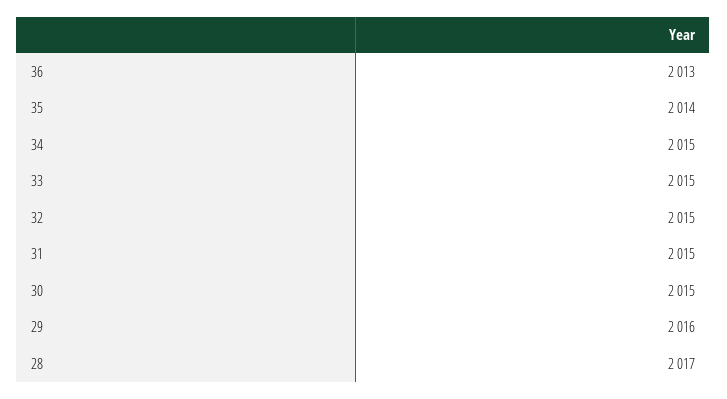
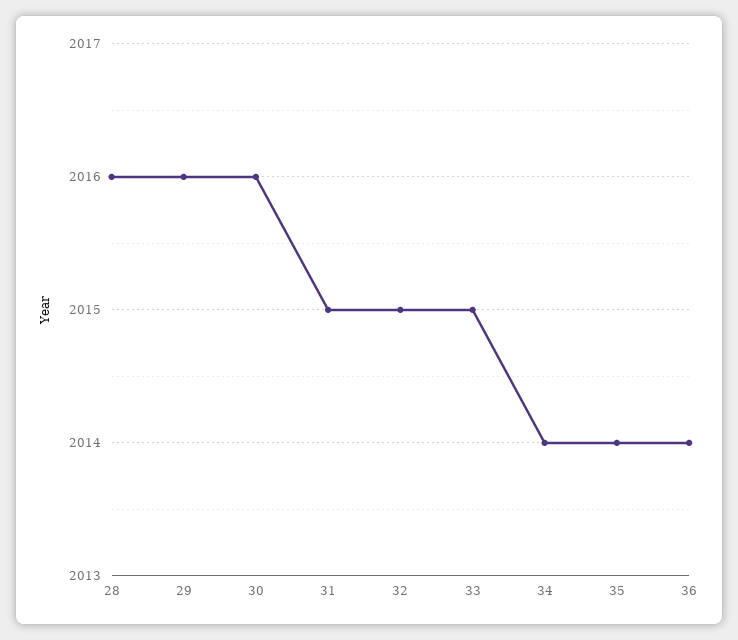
  {
-   "36": 2013,
+   "36": 2014,
    "35": 2014,
-   "34": 2015,
+   "34": 2014,
    "33": 2015,
    "32": 2015,
    "31": 2015,
-   "30": 2015,
+   "30": 2016,
    "29": 2016,
-   "28": 2017
+   "28": 2016
  }

